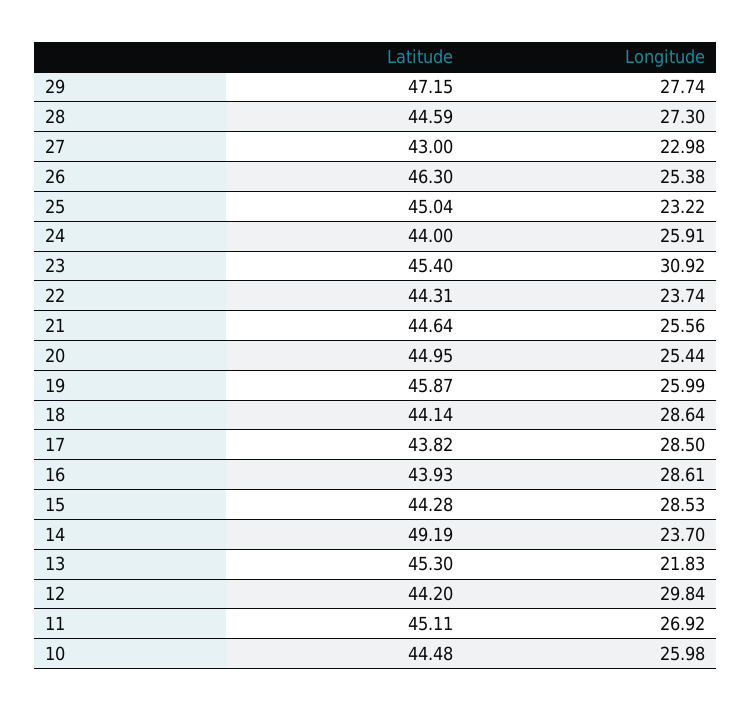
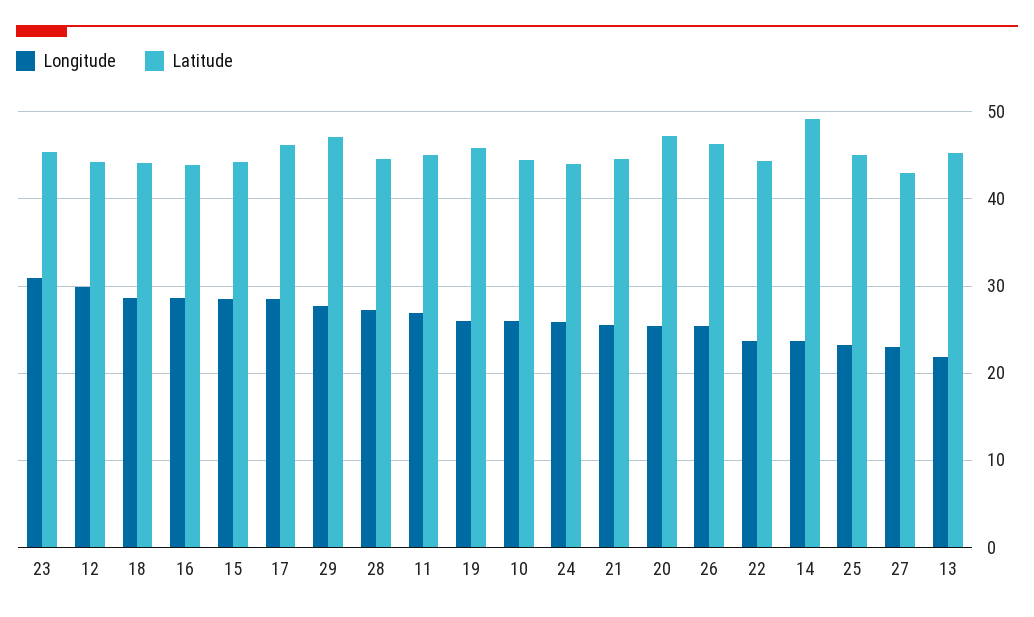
  {
    "Latitude": {
      "29": 47.15,
      "28": 44.59,
      "27": 43,
      "26": 46.3,
      "25": 45.04,
      "24": 44,
      "23": 45.4,
      "22": 44.31,
      "21": 44.64,
-     "20": 44.95,
+     "20": 47,
      "19": 45.87,
      "18": 44.14,
-     "17": 43.82,
+     "17": 46,
      "16": 43.93,
      "15": 44.28,
      "14": 49.19,
      "13": 45.3,
      "12": 44.2,
      "11": 45.11,
      "10": 44.48
    },
    "Longitude": {
      "29": 27.74,
      "28": 27.3,
      "27": 22.98,
      "26": 25.38,
      "25": 23.22,
      "24": 25.91,
      "23": 30.92,
      "22": 23.74,
      "21": 25.56,
      "20": 25.44,
      "19": 25.99,
      "18": 28.64,
      "17": 28.5,
      "16": 28.61,
      "15": 28.53,
      "14": 23.7,
      "13": 21.83,
      "12": 29.84,
      "11": 26.92,
      "10": 25.98
    }
  }

